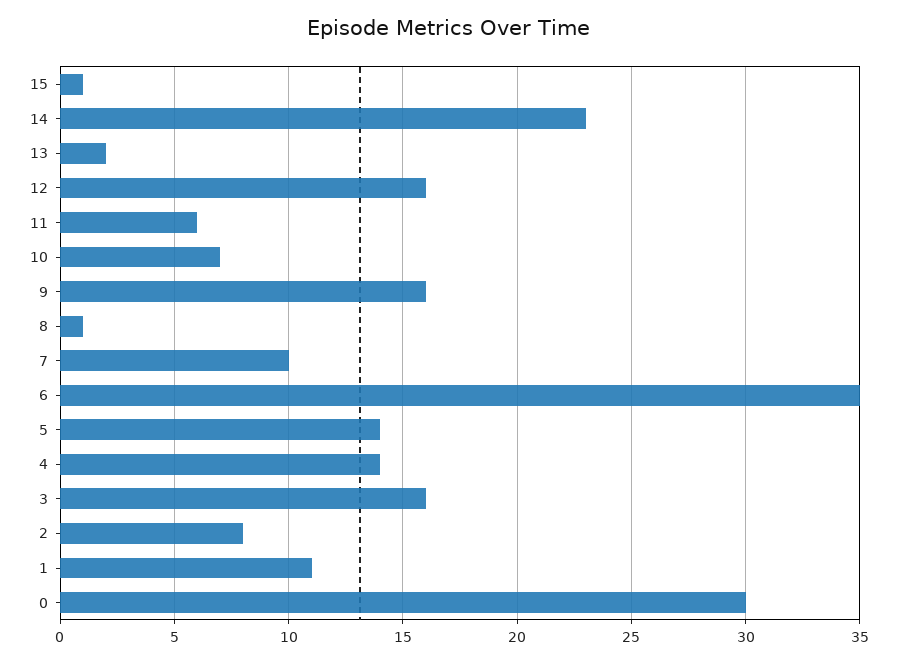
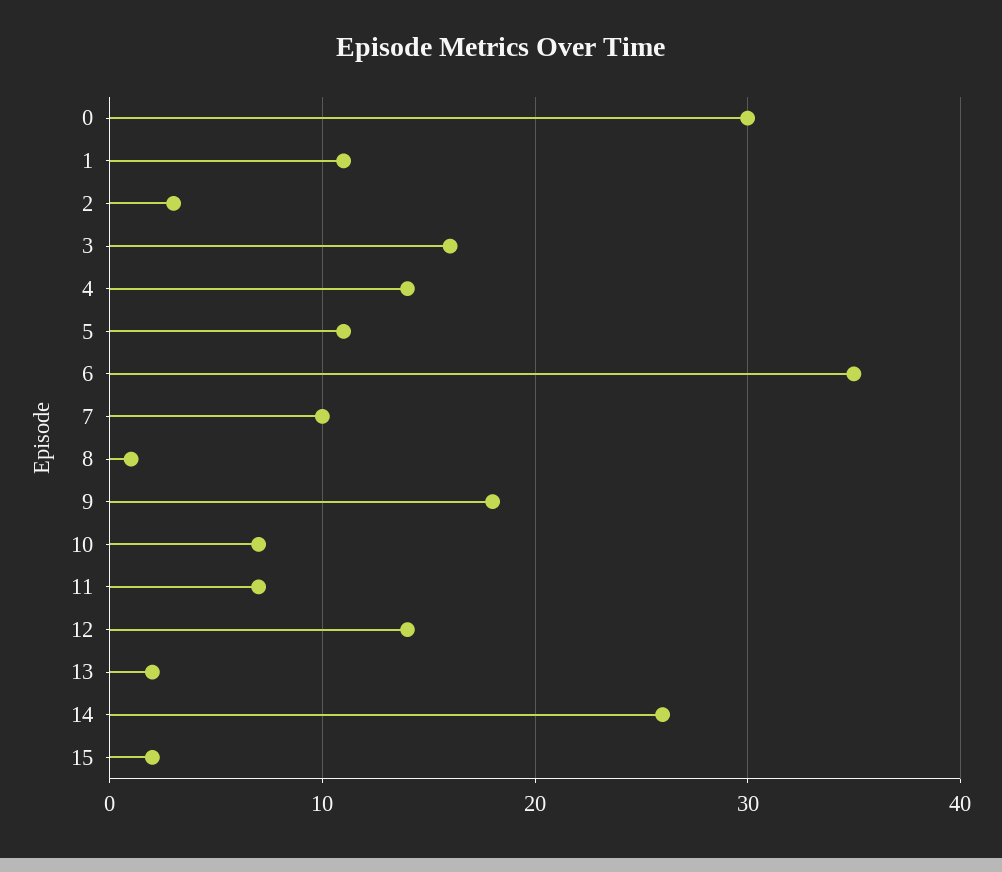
  {
-   "15": 1,
+   "15": 2,
-   "14": 23,
+   "14": 26,
    "13": 2,
-   "12": 16,
+   "12": 14,
-   "11": 6,
+   "11": 7,
    "10": 7,
-   "9": 16,
+   "9": 18,
    "8": 1,
    "7": 10,
    "6": 35,
-   "5": 14,
+   "5": 11,
    "4": 14,
    "3": 16,
-   "2": 8,
+   "2": 3,
    "1": 11,
    "0": 30
  }

